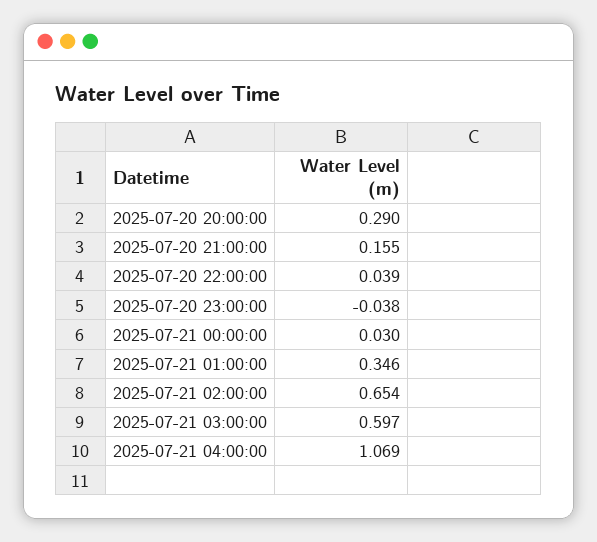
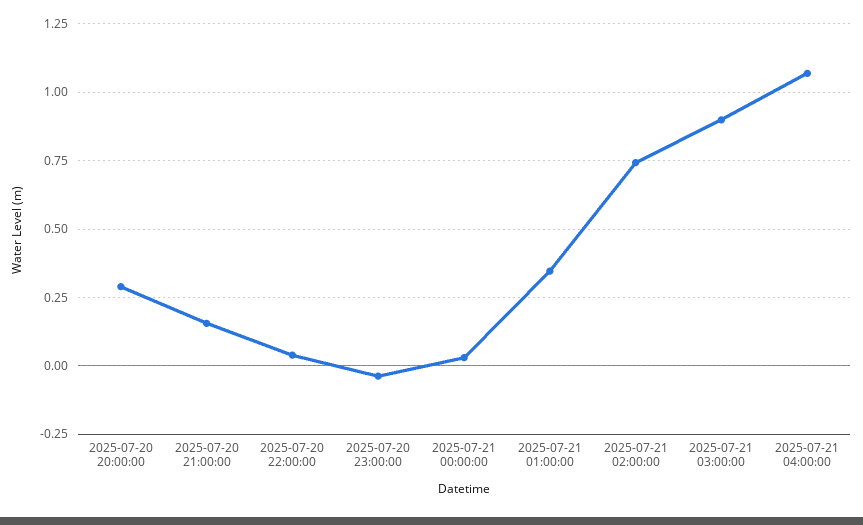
  {
    "2025-07-20 20:00:00": 0.29,
    "2025-07-20 21:00:00": 0.155,
    "2025-07-20 22:00:00": 0.039,
    "2025-07-20 23:00:00": -0.038,
    "2025-07-21 00:00:00": 0.03,
    "2025-07-21 01:00:00": 0.346,
-   "2025-07-21 02:00:00": 0.654,
+   "2025-07-21 02:00:00": 0.75,
-   "2025-07-21 03:00:00": 0.597,
+   "2025-07-21 03:00:00": 0.9,
    "2025-07-21 04:00:00": 1.069
  }

